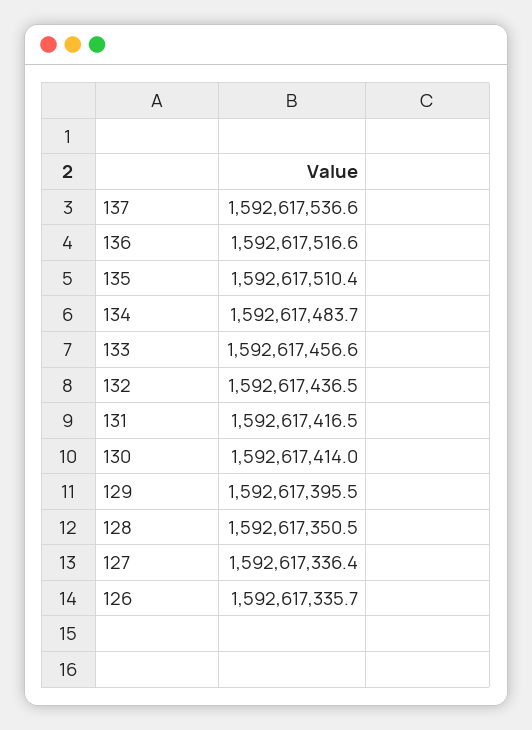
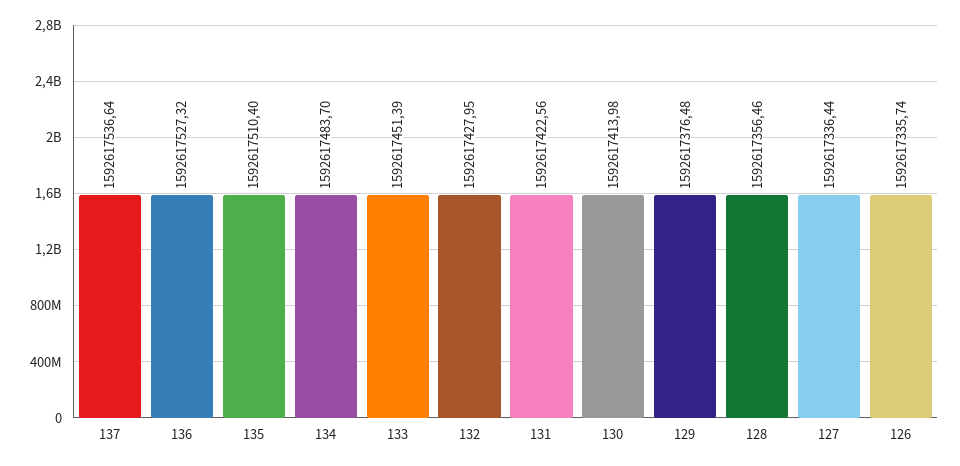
  {
    "137": 1592617536.64,
-   "136": 1592617516.6,
+   "136": 1592617527.32,
    "135": 1592617510.4,
    "134": 1592617483.7,
-   "133": 1592617456.6,
+   "133": 1592617451.39,
-   "132": 1592617436.5,
+   "132": 1592617427.95,
-   "131": 1592617416.5,
+   "131": 1592617422.56,
    "130": 1592617413.98,
-   "129": 1592617395.5,
+   "129": 1592617376.48,
-   "128": 1592617350.5,
+   "128": 1592617356.46,
    "127": 1592617336.44,
    "126": 1592617335.74
  }

